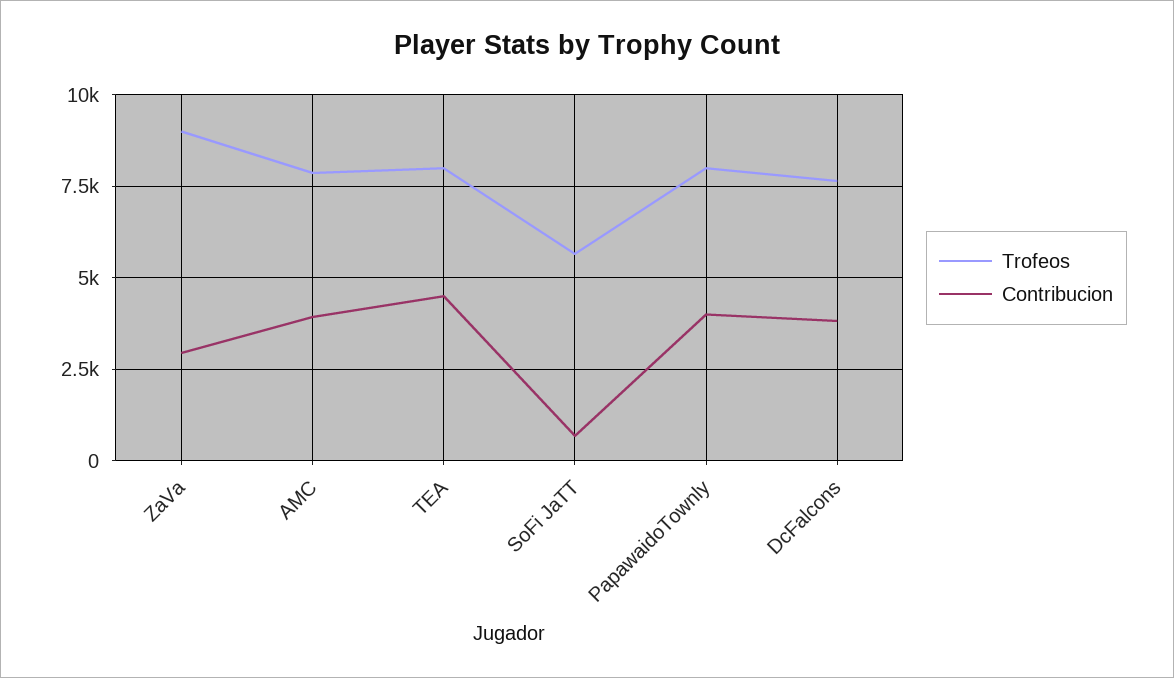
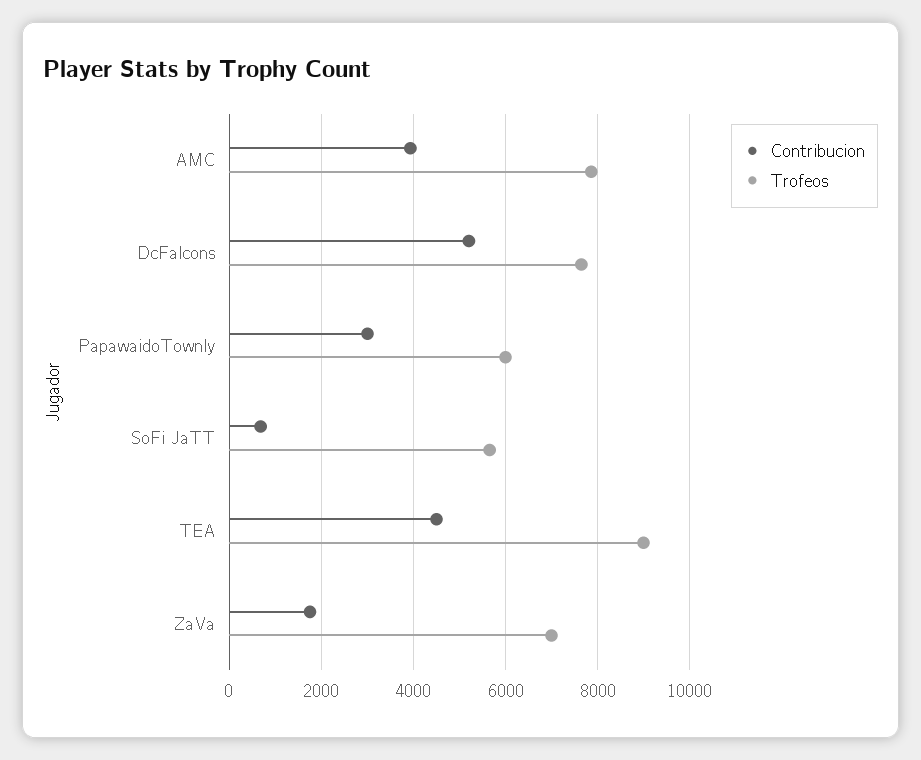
  {
    "Trofeos": {
-     "ZaVa": 9000,
+     "ZaVa": 7000,
      "AMC": 7800,
-     "TEA": 8000,
+     "TEA": 9000,
      "SoFi JaTT": 5600,
-     "PapawaidoTownly": 8000,
+     "PapawaidoTownly": 6000,
      "DcFalcons": 7600
    },
    "Contribucion": {
-     "ZaVa": 3000,
+     "ZaVa": 1800,
      "AMC": 4000,
      "TEA": 4600,
      "SoFi JaTT": 600,
-     "PapawaidoTownly": 4000,
+     "PapawaidoTownly": 3000,
-     "DcFalcons": 3750
+     "DcFalcons": 5200
    }
  }

